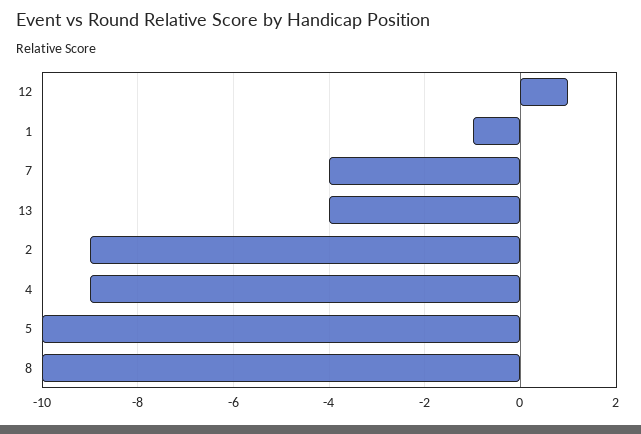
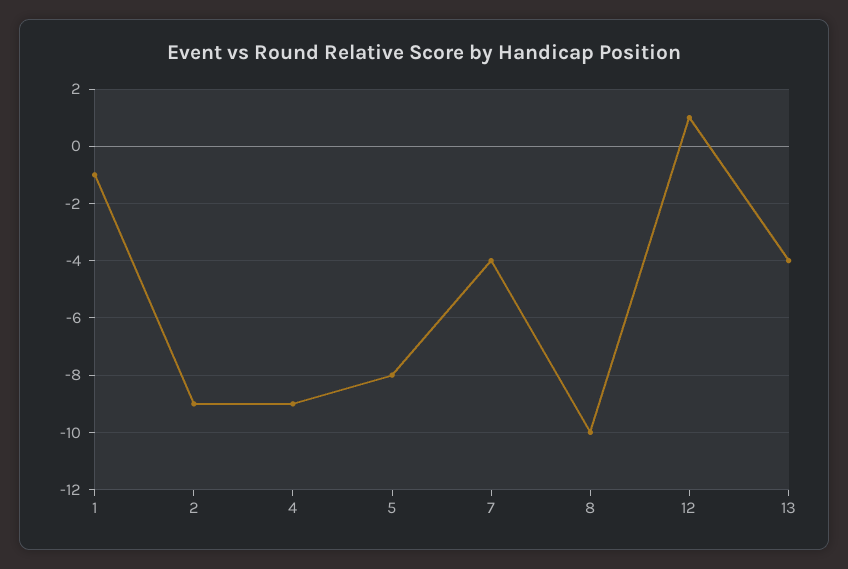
  {
    "12": 1,
    "1": -1,
    "7": -4,
    "13": -4,
    "2": -9,
    "4": -9,
-   "5": -10,
+   "5": -8,
    "8": -10
  }

